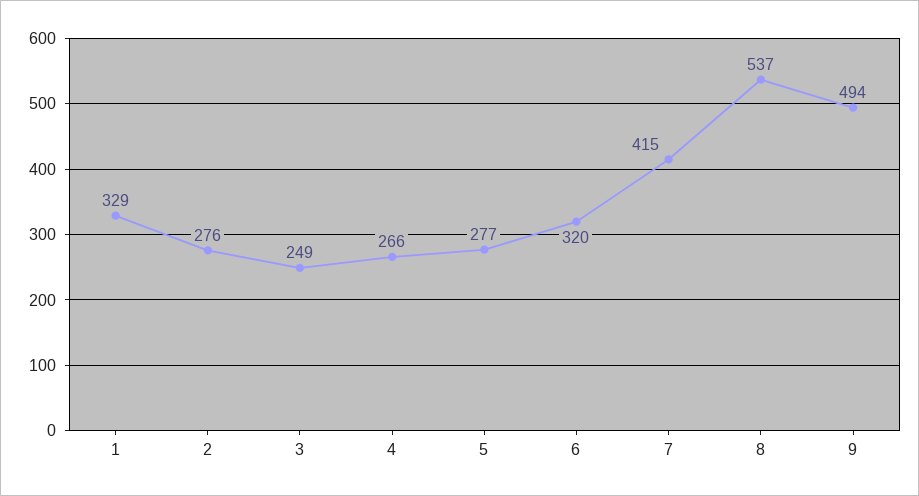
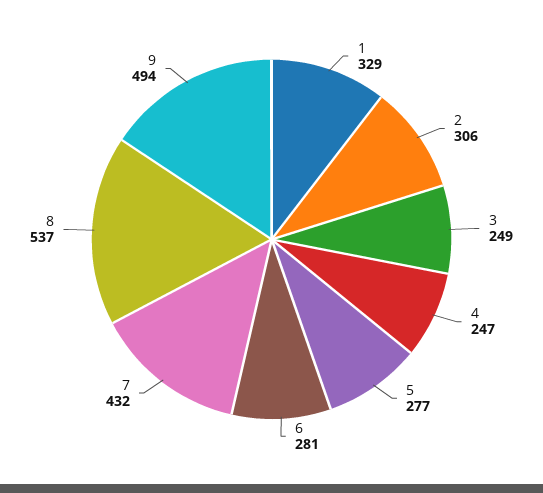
  {
    "1": 329,
-   "2": 276,
+   "2": 306,
    "3": 249,
-   "4": 266,
+   "4": 247,
    "5": 277,
-   "6": 320,
+   "6": 281,
-   "7": 415,
+   "7": 432,
    "8": 537,
    "9": 494
  }

